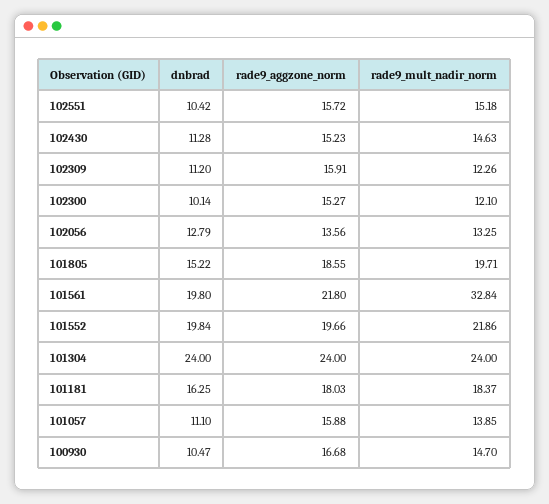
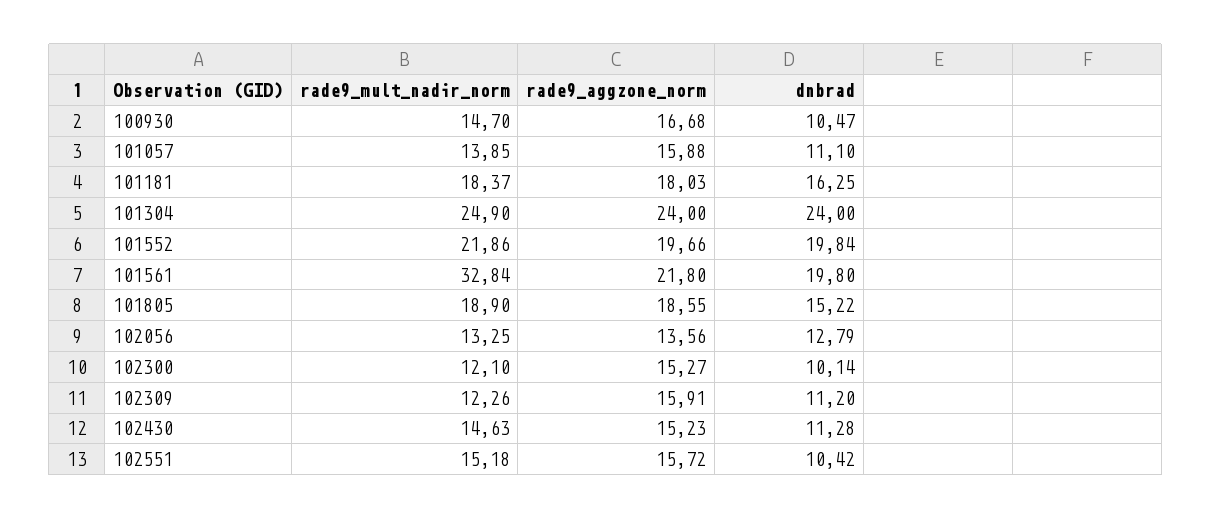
  {
    "dnbrad": {
      "102551": 10.42,
      "102430": 11.28,
      "102309": 11.2,
      "102300": 10.14,
      "102056": 12.79,
      "101805": 15.22,
      "101561": 19.8,
      "101552": 19.84,
      "101304": 24,
      "101181": 16.25,
      "101057": 11.1,
      "100930": 10.47
    },
    "rade9_aggzone_norm": {
      "102551": 15.72,
      "102430": 15.23,
      "102309": 15.91,
      "102300": 15.27,
      "102056": 13.56,
      "101805": 18.55,
      "101561": 21.8,
      "101552": 19.66,
      "101304": 24,
      "101181": 18.03,
      "101057": 15.88,
      "100930": 16.68
    },
    "rade9_mult_nadir_norm": {
      "102551": 15.18,
      "102430": 14.63,
      "102309": 12.26,
      "102300": 12.1,
      "102056": 13.25,
-     "101805": 19.71,
+     "101805": 18.9,
      "101561": 32.84,
      "101552": 21.86,
-     "101304": 24,
+     "101304": 24.9,
      "101181": 18.37,
      "101057": 13.85,
      "100930": 14.7
    }
  }

